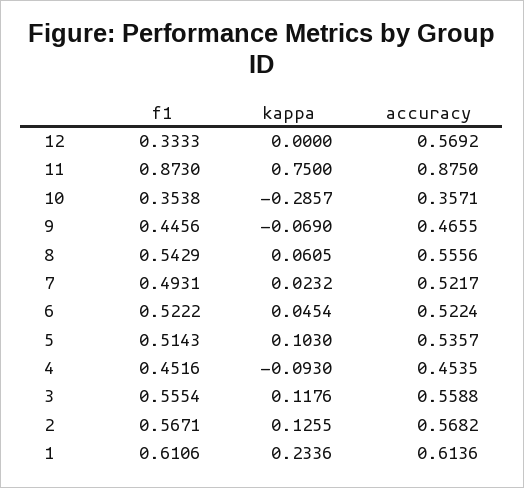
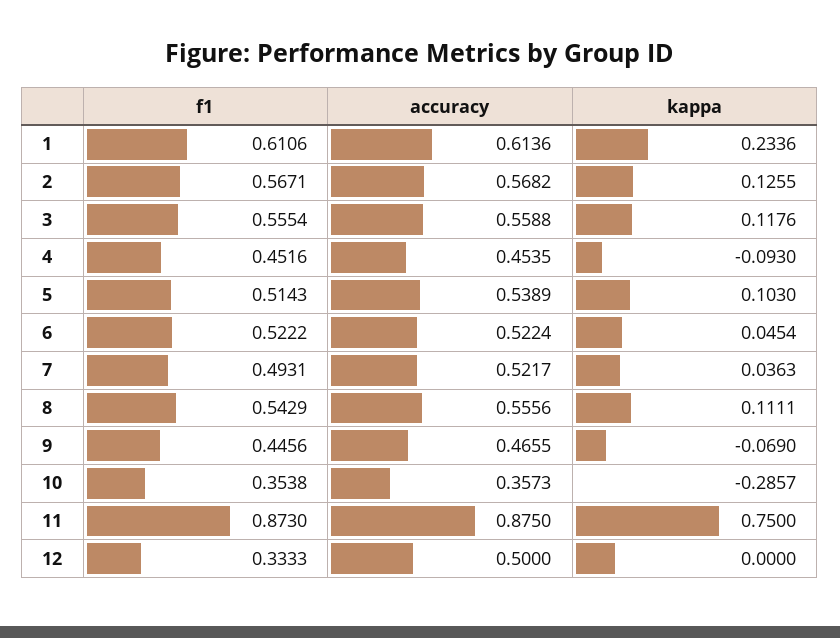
  {
    "f1": {
      "12": 0.3333,
      "11": 0.873,
      "10": 0.3538,
      "9": 0.4456,
      "8": 0.5429,
      "7": 0.4931,
      "6": 0.5222,
      "5": 0.5143,
      "4": 0.4516,
      "3": 0.5554,
      "2": 0.5671,
      "1": 0.6106
    },
    "kappa": {
      "12": 0,
      "11": 0.75,
      "10": -0.2857,
      "9": -0.069,
-     "8": 0.0605,
+     "8": 0.1111,
-     "7": 0.0232,
+     "7": 0.0363,
      "6": 0.0454,
      "5": 0.103,
      "4": -0.093,
      "3": 0.1176,
      "2": 0.1255,
      "1": 0.2336
    },
    "accuracy": {
-     "12": 0.5692,
+     "12": 0.5,
      "11": 0.875,
-     "10": 0.3571,
+     "10": 0.3573,
      "9": 0.4655,
      "8": 0.5556,
      "7": 0.5217,
      "6": 0.5224,
-     "5": 0.5357,
+     "5": 0.5389,
      "4": 0.4535,
      "3": 0.5588,
      "2": 0.5682,
      "1": 0.6136
    }
  }

